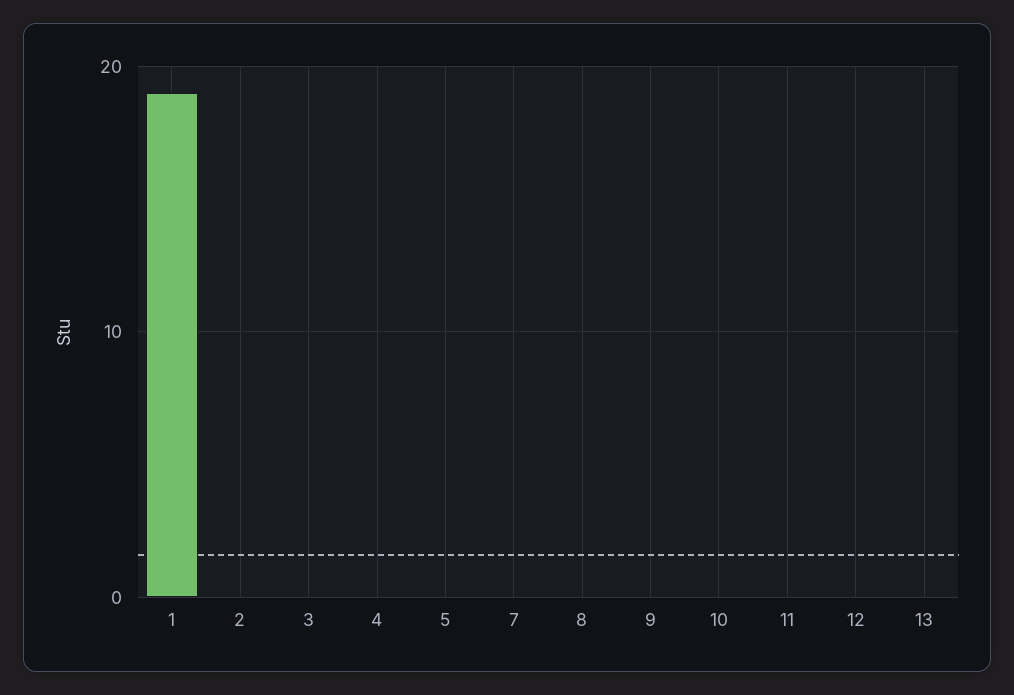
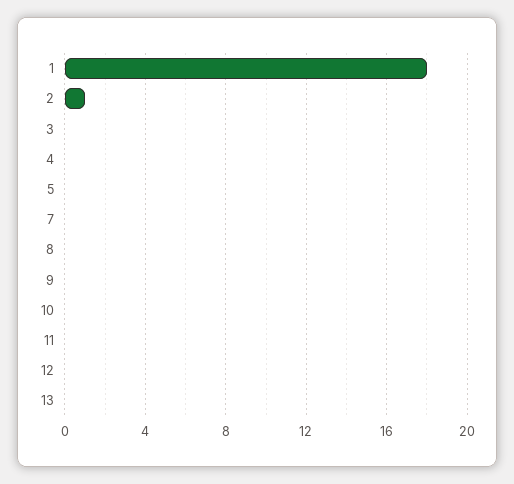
  {
-   "1": 19,
+   "1": 18,
-   "2": 0,
+   "2": 1,
    "3": 0,
    "4": 0,
    "5": 0,
    "7": 0,
    "8": 0,
    "9": 0,
    "10": 0,
    "11": 0,
    "12": 0,
    "13": 0
  }

